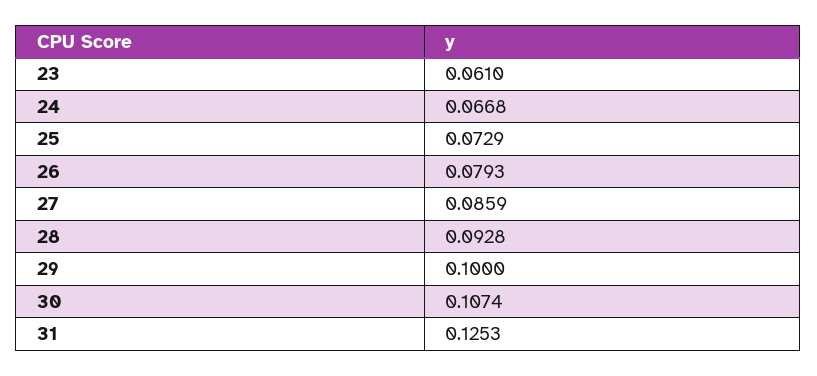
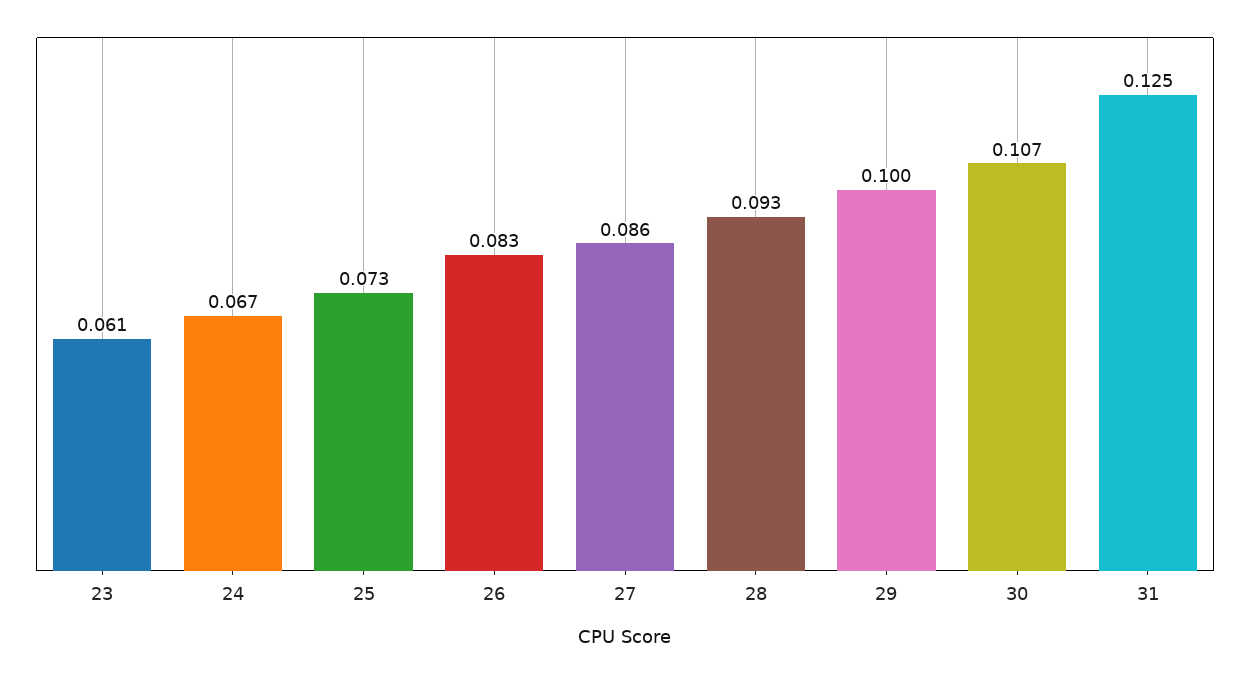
  {
    "23": 0.061,
    "24": 0.0668,
    "25": 0.0729,
-   "26": 0.0793,
+   "26": 0.083,
    "27": 0.0859,
    "28": 0.0928,
    "29": 0.1,
    "30": 0.1074,
    "31": 0.1253
  }

